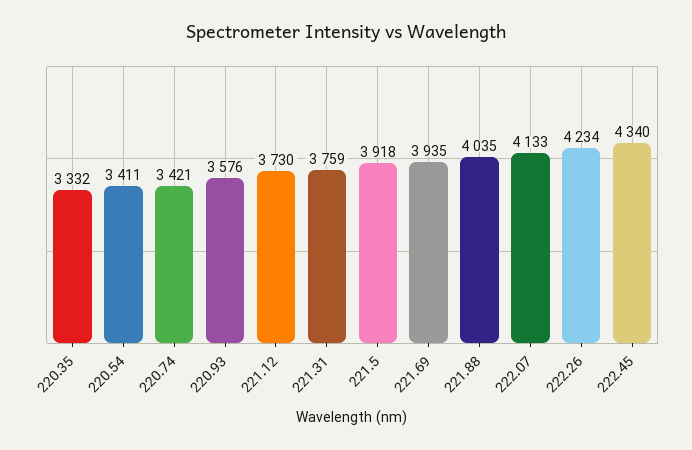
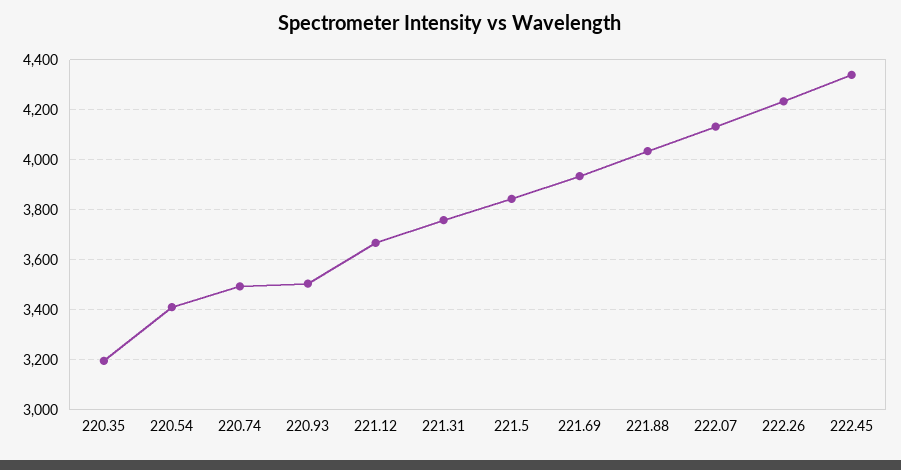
  {
-   "220.35": 3332,
+   "220.35": 3200,
    "220.54": 3411,
-   "220.74": 3421,
+   "220.74": 3500,
-   "220.93": 3576,
+   "220.93": 3500,
-   "221.12": 3730,
+   "221.12": 3675,
    "221.31": 3759,
-   "221.5": 3918,
+   "221.5": 3850,
    "221.69": 3935,
    "221.88": 4035,
    "222.07": 4133,
    "222.26": 4234,
    "222.45": 4340
  }

